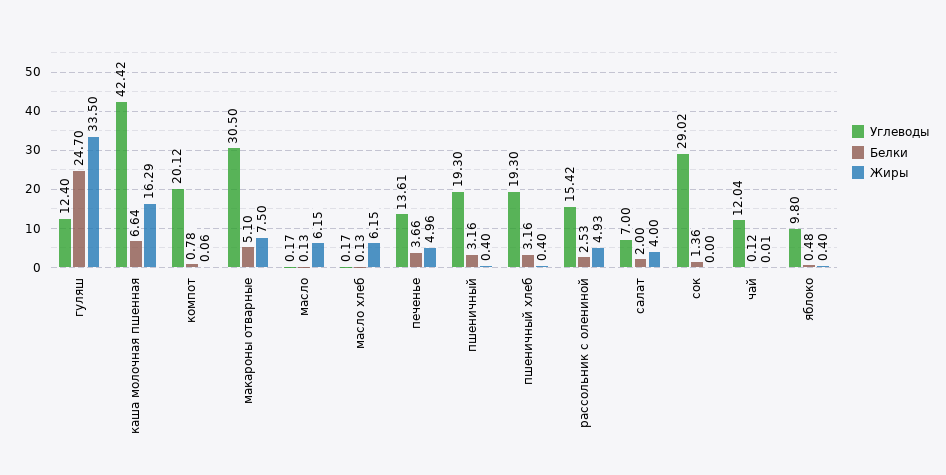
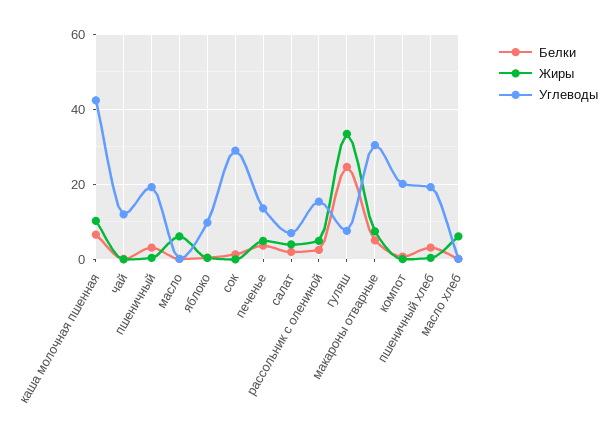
  {
    "Углеводы": {
-     "гуляш": 12.4,
+     "гуляш": 8,
      "каша молочная пшенная": 42.42,
      "компот": 20.12,
      "макароны отварные": 30.5,
      "масло": 0.17,
      "масло хлеб": 0.17,
      "печенье": 13.61,
      "пшеничный": 19.3,
      "пшеничный хлеб": 19.3,
      "рассольник с олениной": 15.42,
      "салат": 7,
      "сок": 29.02,
      "чай": 12.04,
      "яблоко": 9.8
    },
    "Белки": {
      "гуляш": 24.7,
      "каша молочная пшенная": 6.64,
      "компот": 0.78,
      "макароны отварные": 5.1,
      "масло": 0.13,
      "масло хлеб": 0.13,
      "печенье": 3.66,
      "пшеничный": 3.16,
      "пшеничный хлеб": 3.16,
      "рассольник с олениной": 2.53,
      "салат": 2,
      "сок": 1.36,
      "чай": 0.12,
      "яблоко": 0.48
    },
    "Жиры": {
      "гуляш": 33.5,
-     "каша молочная пшенная": 16.29,
+     "каша молочная пшенная": 10,
      "компот": 0.06,
      "макароны отварные": 7.5,
      "масло": 6.15,
      "масло хлеб": 6.15,
      "печенье": 4.96,
      "пшеничный": 0.4,
      "пшеничный хлеб": 0.4,
      "рассольник с олениной": 4.93,
      "салат": 4,
      "сок": 0,
      "чай": 0.01,
      "яблоко": 0.4
    }
  }

